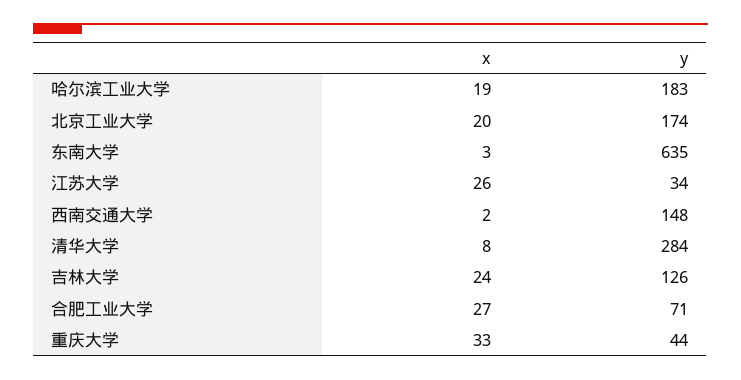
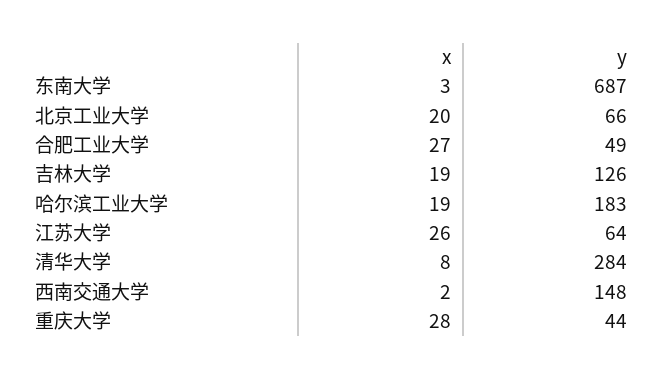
  {
    "x": {
      "哈尔滨工业大学": 19,
      "北京工业大学": 20,
      "东南大学": 3,
      "江苏大学": 26,
      "西南交通大学": 2,
      "清华大学": 8,
-     "吉林大学": 24,
+     "吉林大学": 19,
      "合肥工业大学": 27,
-     "重庆大学": 33
+     "重庆大学": 28
    },
    "y": {
      "哈尔滨工业大学": 183,
-     "北京工业大学": 174,
+     "北京工业大学": 66,
-     "东南大学": 635,
+     "东南大学": 687,
-     "江苏大学": 34,
+     "江苏大学": 64,
      "西南交通大学": 148,
      "清华大学": 284,
      "吉林大学": 126,
-     "合肥工业大学": 71,
+     "合肥工业大学": 49,
      "重庆大学": 44
    }
  }

